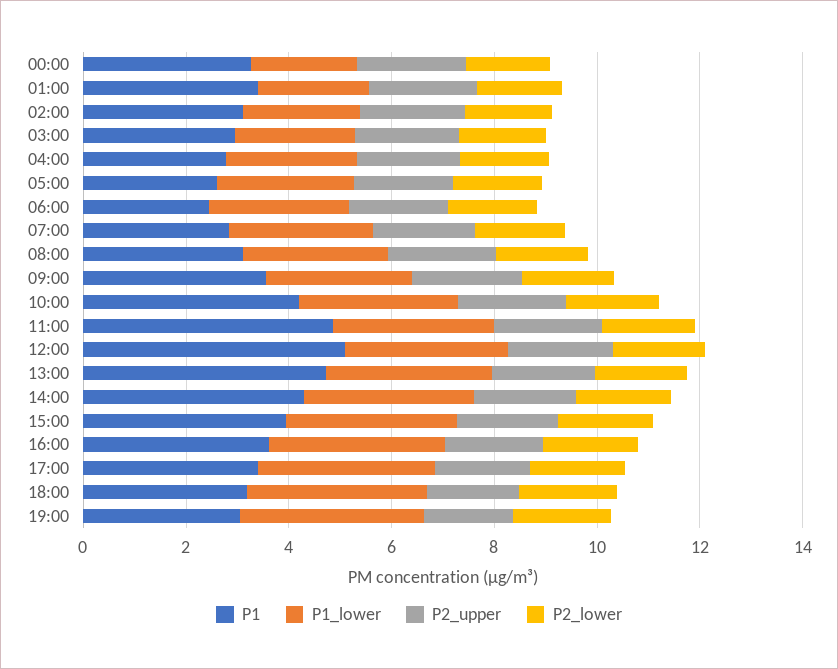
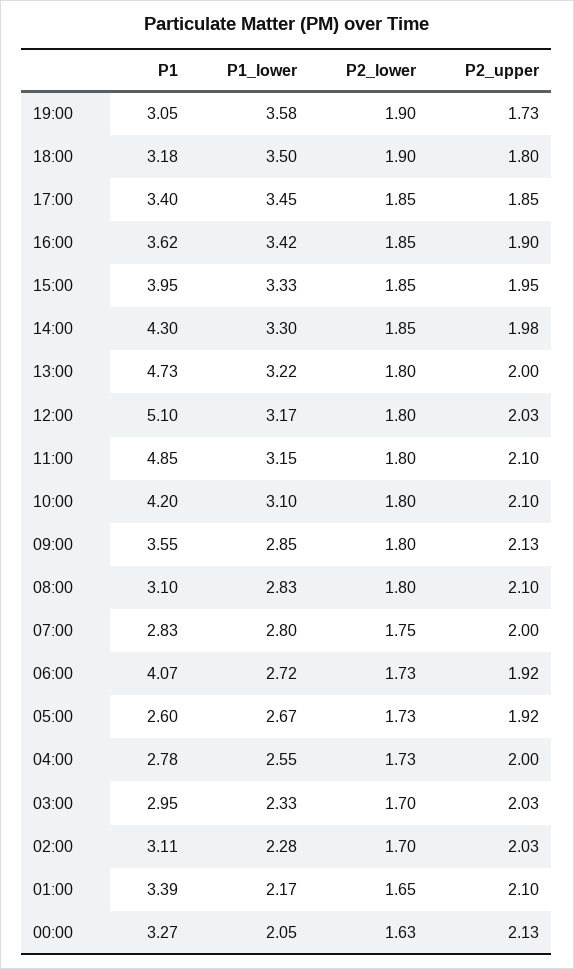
  {
    "P1": {
      "00:00": 3.27,
      "01:00": 3.39,
      "02:00": 3.11,
      "03:00": 2.95,
      "04:00": 2.78,
      "05:00": 2.6,
-     "06:00": 2.5,
+     "06:00": 4.07,
      "07:00": 2.83,
      "08:00": 3.1,
      "09:00": 3.55,
      "10:00": 4.2,
      "11:00": 4.85,
      "12:00": 5.1,
      "13:00": 4.73,
      "14:00": 4.3,
      "15:00": 3.95,
      "16:00": 3.62,
      "17:00": 3.4,
      "18:00": 3.18,
      "19:00": 3.05
    },
    "P1_lower": {
      "00:00": 2.05,
      "01:00": 2.17,
      "02:00": 2.28,
      "03:00": 2.33,
      "04:00": 2.55,
      "05:00": 2.67,
      "06:00": 2.72,
      "07:00": 2.8,
      "08:00": 2.83,
      "09:00": 2.85,
      "10:00": 3.1,
      "11:00": 3.15,
      "12:00": 3.17,
      "13:00": 3.22,
      "14:00": 3.3,
      "15:00": 3.33,
      "16:00": 3.42,
      "17:00": 3.45,
      "18:00": 3.5,
      "19:00": 3.58
    },
    "P2_upper": {
      "00:00": 2.13,
      "01:00": 2.1,
      "02:00": 2.03,
      "03:00": 2.03,
      "04:00": 2,
      "05:00": 1.92,
      "06:00": 1.92,
      "07:00": 2,
      "08:00": 2.1,
      "09:00": 2.13,
      "10:00": 2.1,
      "11:00": 2.1,
      "12:00": 2.03,
      "13:00": 2,
      "14:00": 1.98,
      "15:00": 1.95,
      "16:00": 1.9,
      "17:00": 1.85,
      "18:00": 1.8,
      "19:00": 1.73
    },
    "P2_lower": {
      "00:00": 1.63,
      "01:00": 1.65,
      "02:00": 1.7,
      "03:00": 1.7,
      "04:00": 1.73,
      "05:00": 1.73,
      "06:00": 1.73,
      "07:00": 1.75,
      "08:00": 1.8,
      "09:00": 1.8,
      "10:00": 1.8,
      "11:00": 1.8,
      "12:00": 1.8,
      "13:00": 1.8,
      "14:00": 1.85,
      "15:00": 1.85,
      "16:00": 1.85,
      "17:00": 1.85,
      "18:00": 1.9,
      "19:00": 1.9
    }
  }

